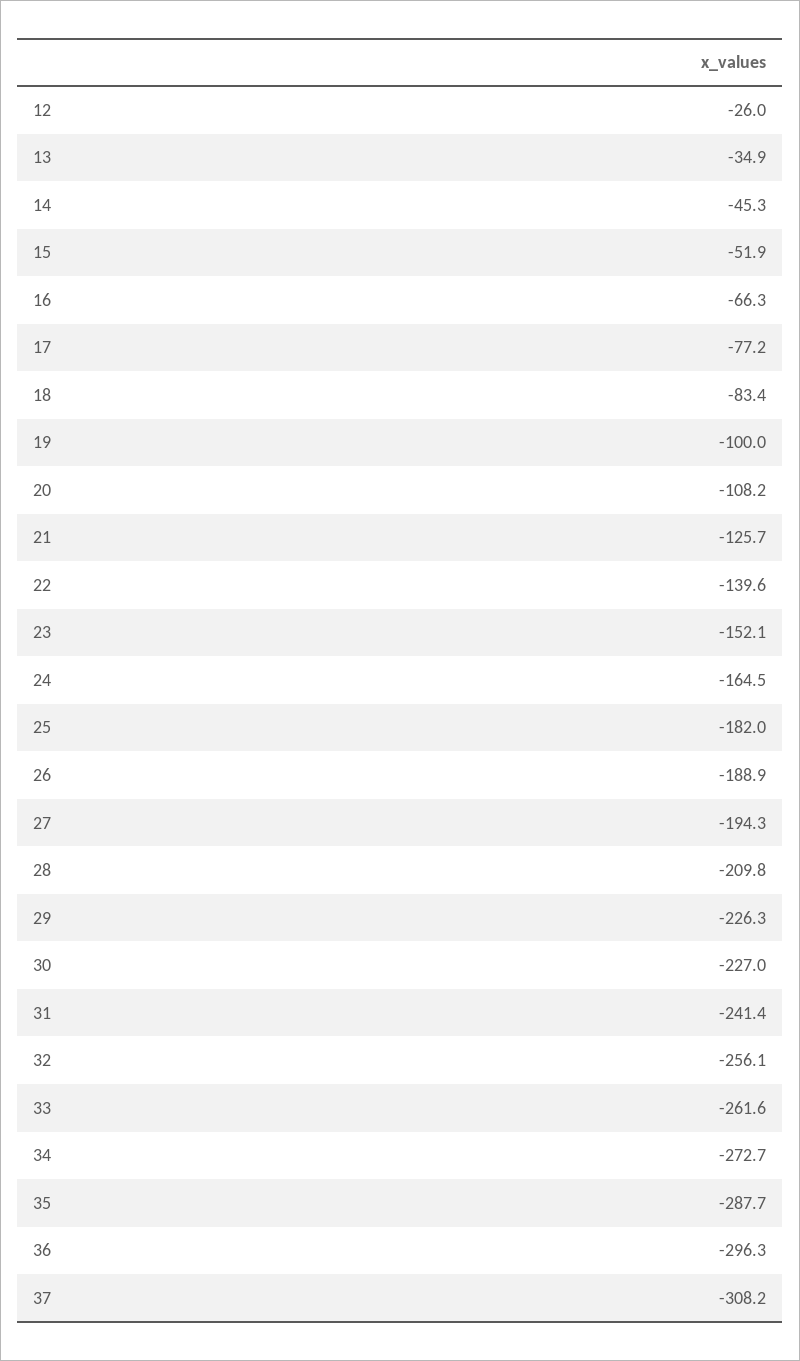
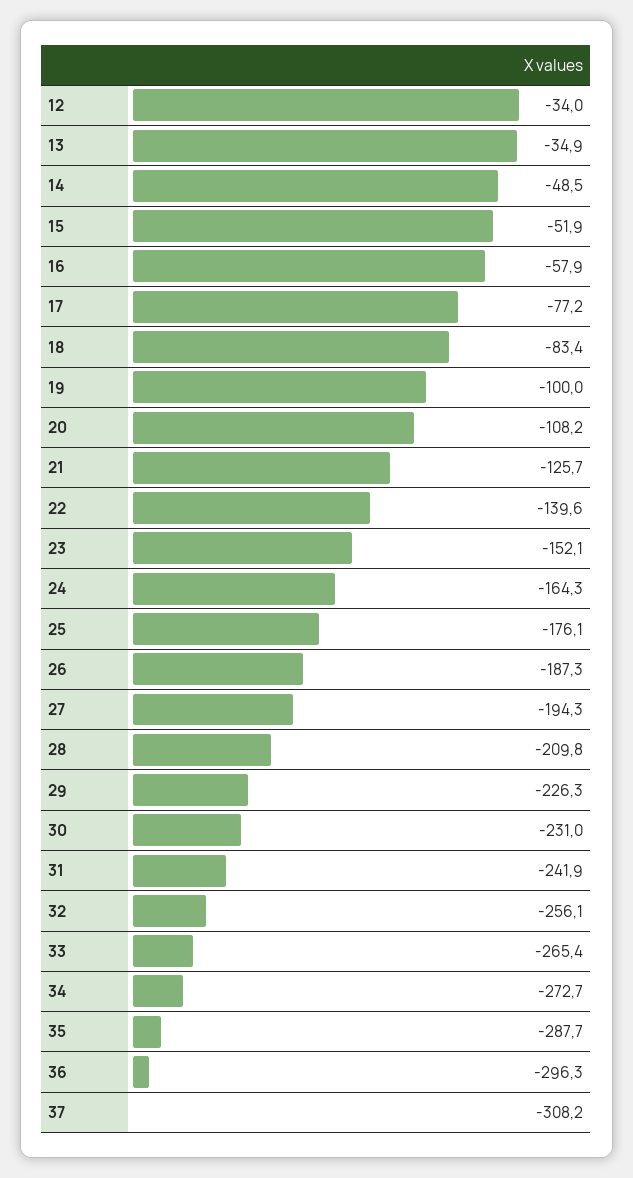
  {
-   "12": -26,
+   "12": -34,
    "13": -34.9,
-   "14": -45.3,
+   "14": -48.5,
    "15": -51.9,
-   "16": -66.3,
+   "16": -57.9,
    "17": -77.2,
    "18": -83.4,
    "19": -100,
    "20": -108.2,
    "21": -125.7,
    "22": -139.6,
    "23": -152.1,
-   "24": -164.5,
+   "24": -164.3,
-   "25": -182,
+   "25": -176.1,
-   "26": -188.9,
+   "26": -187.3,
    "27": -194.3,
    "28": -209.8,
    "29": -226.3,
-   "30": -227,
+   "30": -231,
-   "31": -241.4,
+   "31": -241.9,
    "32": -256.1,
-   "33": -261.6,
+   "33": -265.4,
    "34": -272.7,
    "35": -287.7,
    "36": -296.3,
    "37": -308.2
  }

